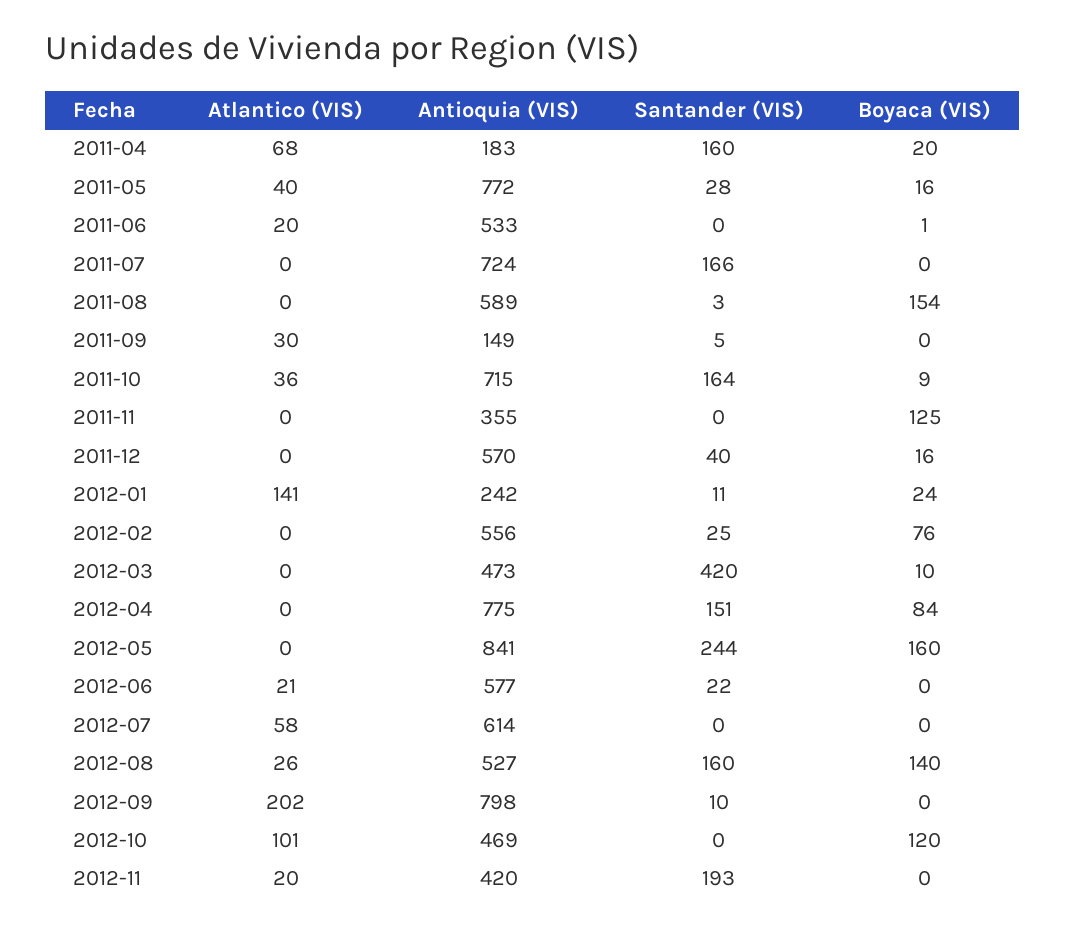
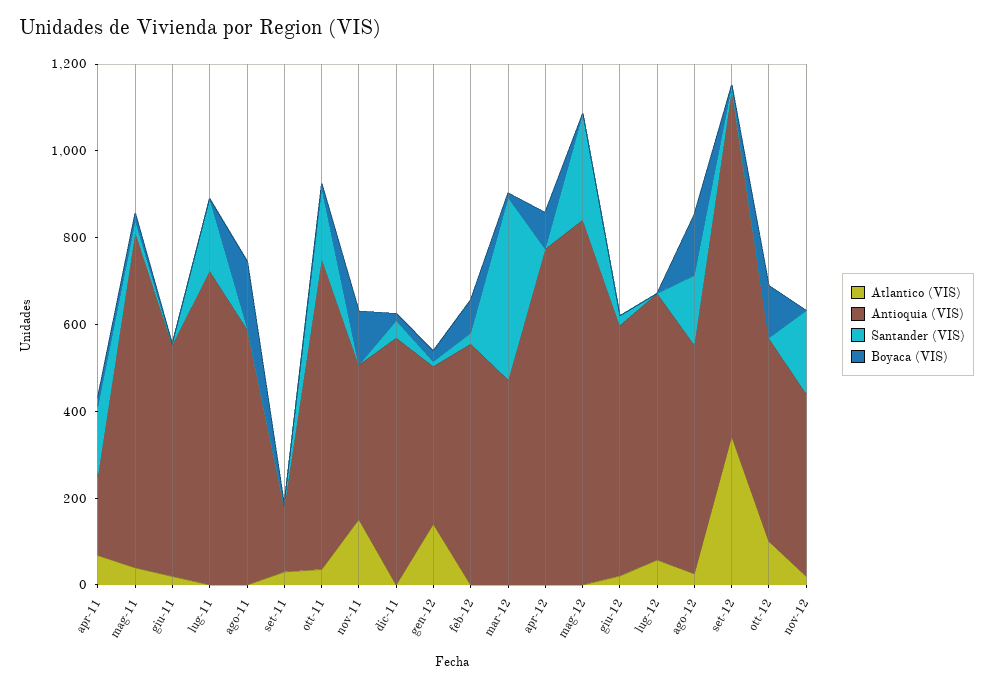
  {
    "Atlantico (VIS)": {
      "2011-04": 68,
      "2011-05": 40,
      "2011-06": 20,
      "2011-07": 0,
      "2011-08": 0,
      "2011-09": 30,
      "2011-10": 36,
-     "2011-11": 0,
+     "2011-11": 150,
      "2011-12": 0,
      "2012-01": 141,
      "2012-02": 0,
      "2012-03": 0,
      "2012-04": 0,
      "2012-05": 0,
      "2012-06": 21,
      "2012-07": 58,
      "2012-08": 26,
-     "2012-09": 202,
+     "2012-09": 350,
      "2012-10": 101,
      "2012-11": 20
    },
    "Antioquia (VIS)": {
      "2011-04": 183,
      "2011-05": 772,
      "2011-06": 533,
      "2011-07": 724,
      "2011-08": 589,
      "2011-09": 149,
      "2011-10": 715,
      "2011-11": 355,
      "2011-12": 570,
-     "2012-01": 242,
+     "2012-01": 350,
      "2012-02": 556,
      "2012-03": 473,
      "2012-04": 775,
      "2012-05": 841,
      "2012-06": 577,
      "2012-07": 614,
      "2012-08": 527,
      "2012-09": 798,
      "2012-10": 469,
      "2012-11": 420
    },
    "Santander (VIS)": {
      "2011-04": 160,
      "2011-05": 28,
      "2011-06": 0,
      "2011-07": 166,
      "2011-08": 3,
      "2011-09": 5,
      "2011-10": 164,
      "2011-11": 0,
      "2011-12": 40,
      "2012-01": 11,
      "2012-02": 25,
      "2012-03": 420,
-     "2012-04": 151,
+     "2012-04": 0,
      "2012-05": 244,
      "2012-06": 22,
      "2012-07": 0,
      "2012-08": 160,
      "2012-09": 10,
      "2012-10": 0,
      "2012-11": 193
    },
    "Boyaca (VIS)": {
      "2011-04": 20,
      "2011-05": 16,
      "2011-06": 1,
      "2011-07": 0,
      "2011-08": 154,
      "2011-09": 0,
      "2011-10": 9,
      "2011-11": 125,
      "2011-12": 16,
      "2012-01": 24,
      "2012-02": 76,
      "2012-03": 10,
      "2012-04": 84,
-     "2012-05": 160,
+     "2012-05": 0,
      "2012-06": 0,
      "2012-07": 0,
      "2012-08": 140,
      "2012-09": 0,
      "2012-10": 120,
      "2012-11": 0
    }
  }

